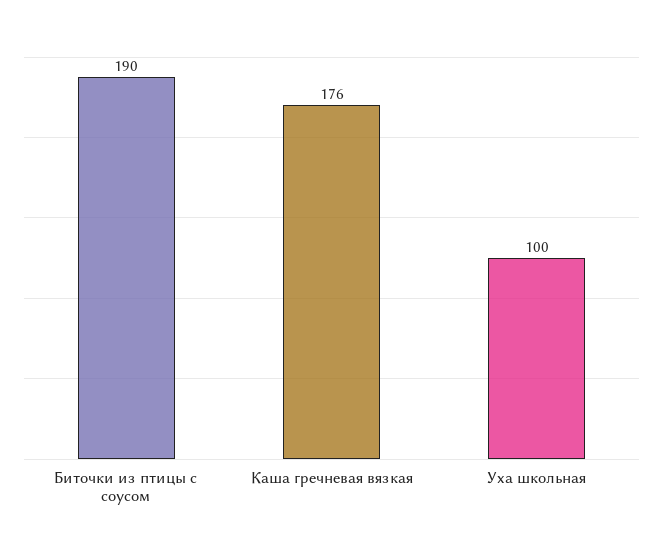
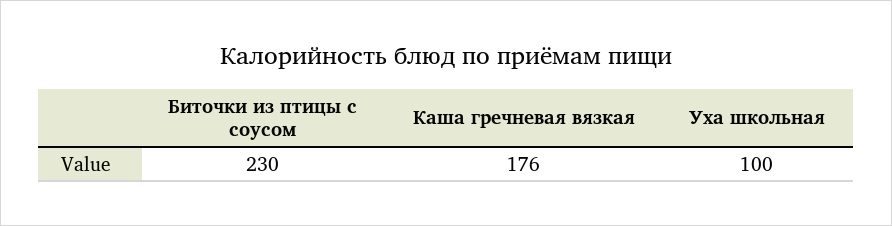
  {
-   "Биточки из птицы с соусом": 190,
+   "Биточки из птицы с соусом": 230,
    "Каша гречневая вязкая": 176,
    "Уха школьная": 100
  }

